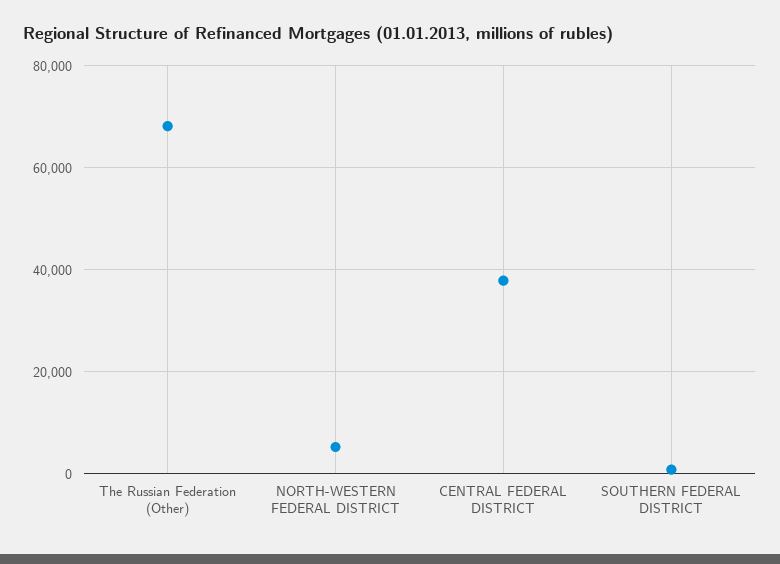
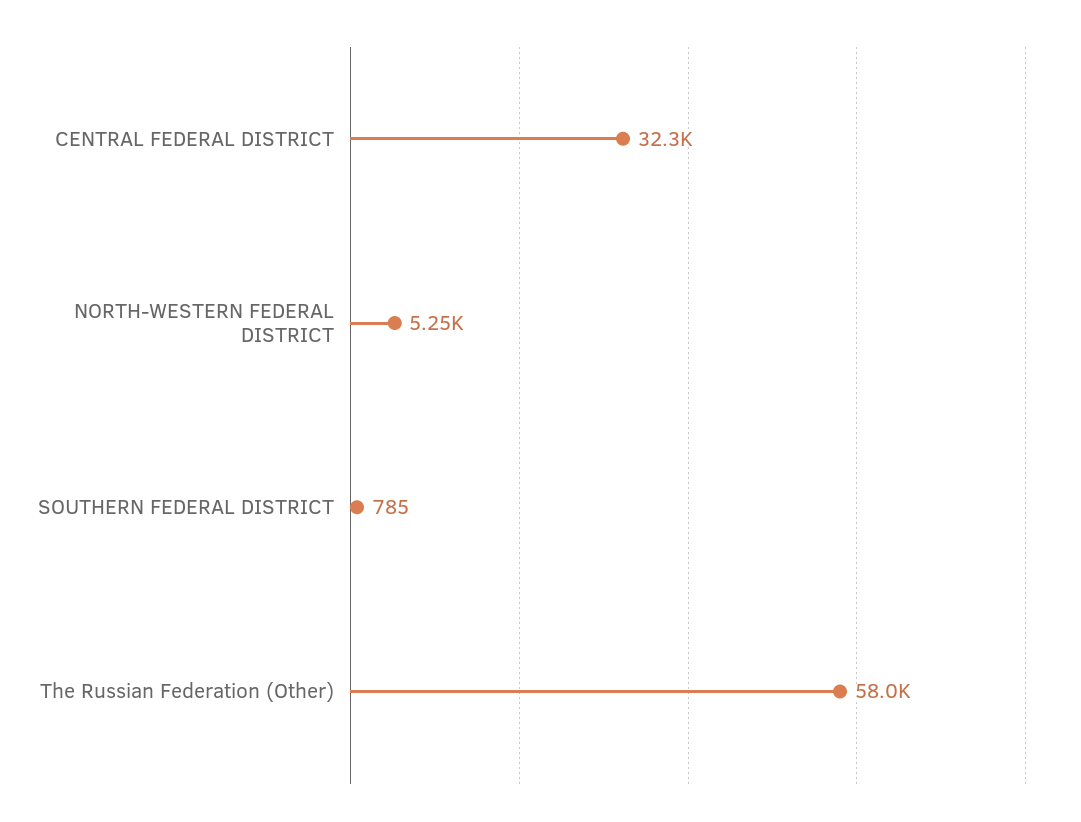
  {
-   "The Russian Federation (Other)": 68000,
+   "The Russian Federation (Other)": 58000,
    "NORTH-WESTERN FEDERAL DISTRICT": 5250,
-   "CENTRAL FEDERAL DISTRICT": 38000,
+   "CENTRAL FEDERAL DISTRICT": 32300,
    "SOUTHERN FEDERAL DISTRICT": 785
  }

